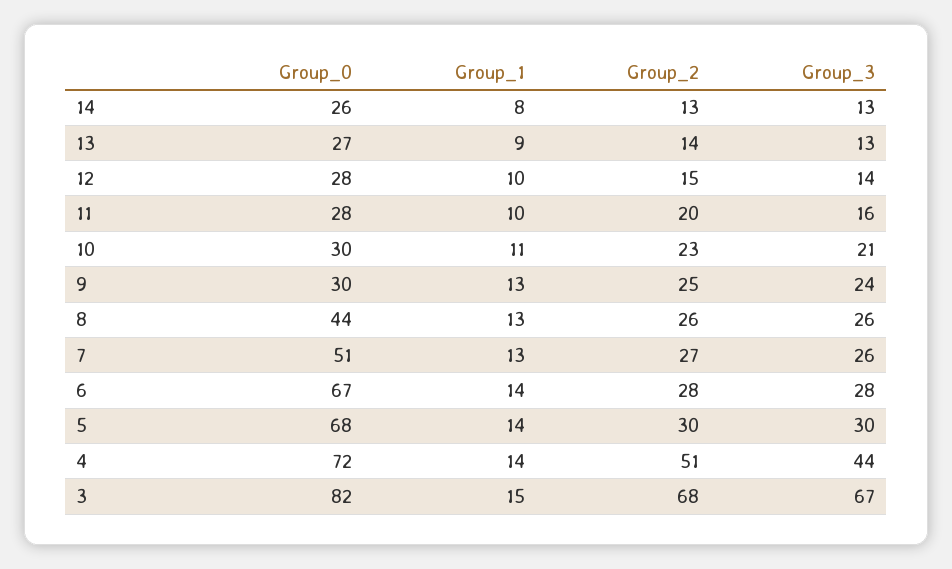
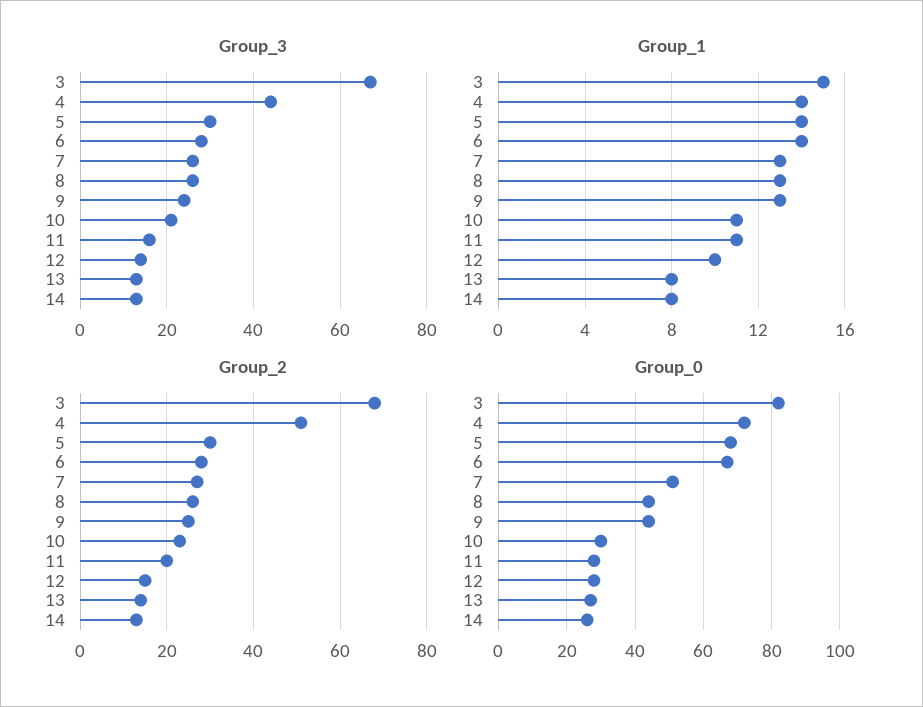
  {
    "Group_0": {
      "14": 26,
      "13": 27,
      "12": 28,
      "11": 28,
      "10": 30,
-     "9": 30,
+     "9": 45,
      "8": 44,
      "7": 51,
      "6": 67,
      "5": 68,
      "4": 72,
      "3": 82
    },
    "Group_1": {
      "14": 8,
-     "13": 9,
+     "13": 8,
      "12": 10,
-     "11": 10,
+     "11": 11,
      "10": 11,
      "9": 13,
      "8": 13,
      "7": 13,
      "6": 14,
      "5": 14,
      "4": 14,
      "3": 15
    },
    "Group_2": {
      "14": 13,
      "13": 14,
      "12": 15,
      "11": 20,
      "10": 23,
      "9": 25,
      "8": 26,
      "7": 27,
      "6": 28,
      "5": 30,
      "4": 51,
      "3": 68
    },
    "Group_3": {
      "14": 13,
      "13": 13,
      "12": 14,
      "11": 16,
      "10": 21,
      "9": 24,
      "8": 26,
      "7": 26,
      "6": 28,
      "5": 30,
      "4": 44,
      "3": 67
    }
  }

